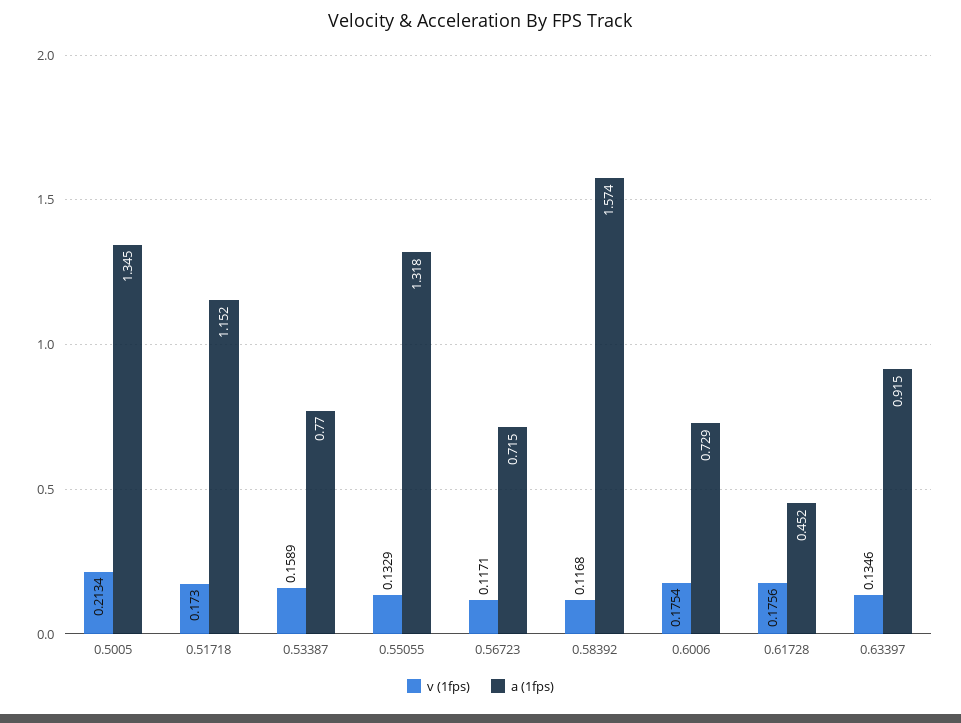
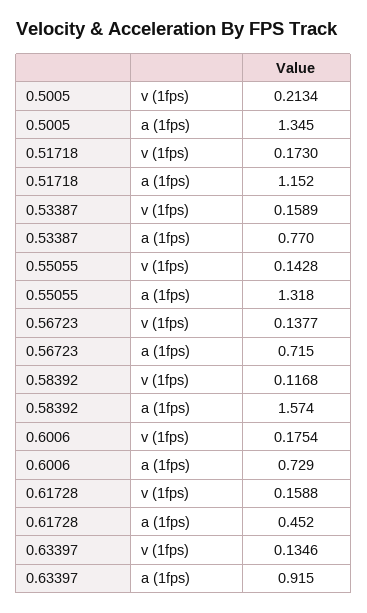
  {
    "v (1fps)": {
      "0.5005": 0.2134,
      "0.51718": 0.173,
      "0.53387": 0.1589,
-     "0.55055": 0.1329,
+     "0.55055": 0.1428,
-     "0.56723": 0.1171,
+     "0.56723": 0.1377,
      "0.58392": 0.1168,
      "0.6006": 0.1754,
-     "0.61728": 0.1756,
+     "0.61728": 0.1588,
      "0.63397": 0.1346
    },
    "a (1fps)": {
      "0.5005": 1.345,
      "0.51718": 1.152,
      "0.53387": 0.77,
      "0.55055": 1.318,
      "0.56723": 0.715,
      "0.58392": 1.574,
      "0.6006": 0.729,
      "0.61728": 0.452,
      "0.63397": 0.915
    }
  }

